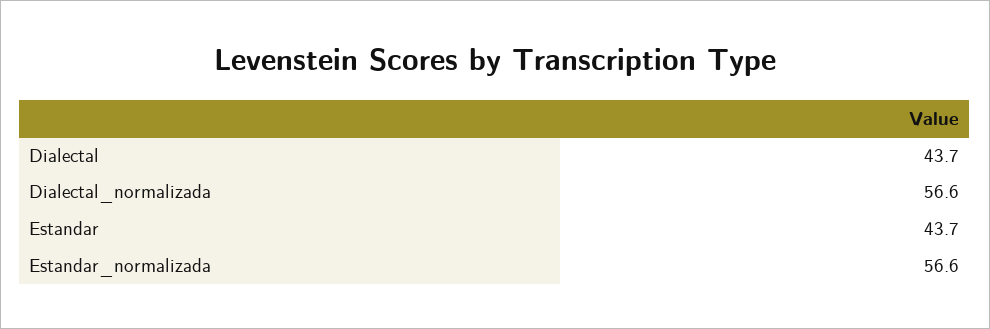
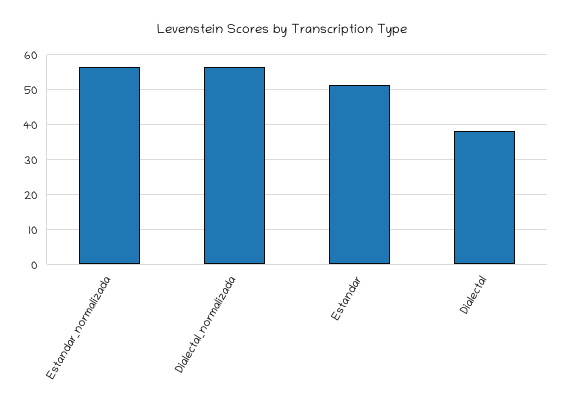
  {
-   "Dialectal": 43.7,
+   "Dialectal": 38,
    "Dialectal_normalizada": 56.6,
-   "Estandar": 43.7,
+   "Estandar": 52,
    "Estandar_normalizada": 56.6
  }

